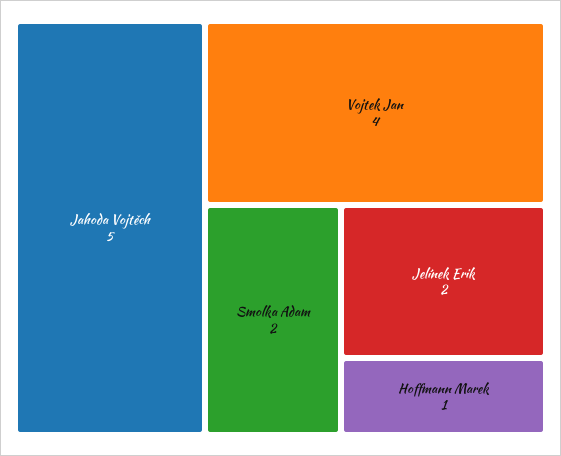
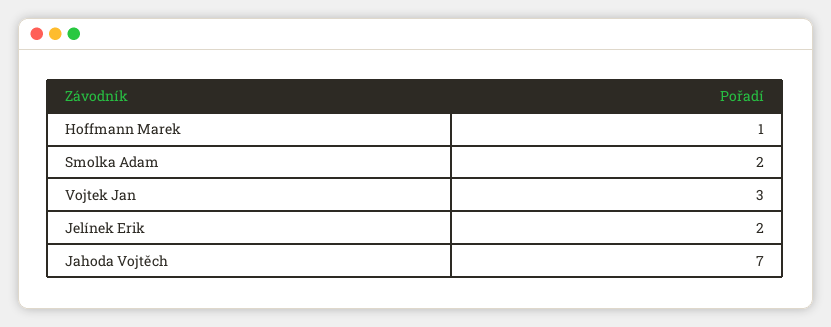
  {
-   "Jahoda Vojtěch": 5,
+   "Jahoda Vojtěch": 7,
-   "Vojtek Jan": 4,
+   "Vojtek Jan": 3,
    "Smolka Adam": 2,
    "Jelínek Erik": 2,
    "Hoffmann Marek": 1
  }

